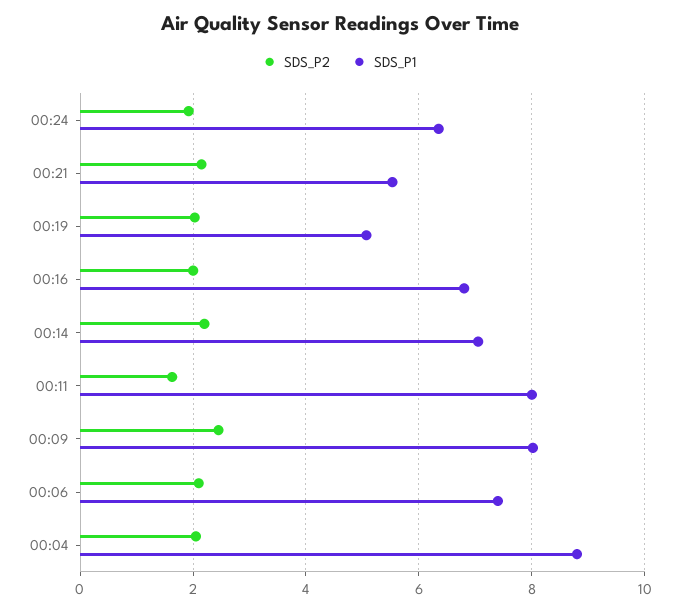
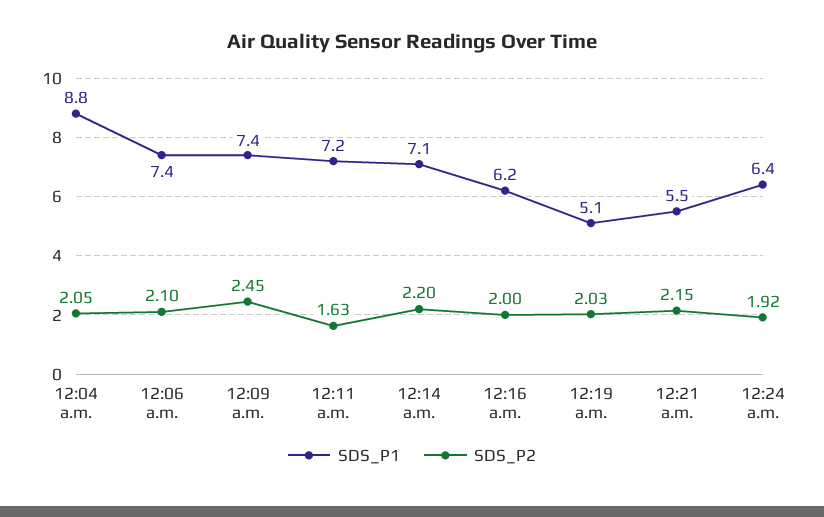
  {
    "SDS_P2": {
      "00:24": 1.92,
      "00:21": 2.15,
      "00:19": 2.03,
      "00:16": 2,
      "00:14": 2.2,
      "00:11": 1.63,
      "00:09": 2.45,
      "00:06": 2.1,
      "00:04": 2.05
    },
    "SDS_P1": {
      "00:24": 6.4,
      "00:21": 5.5,
      "00:19": 5.1,
-     "00:16": 6.8,
+     "00:16": 6.2,
      "00:14": 7.1,
-     "00:11": 8,
+     "00:11": 7.2,
-     "00:09": 8,
+     "00:09": 7.4,
      "00:06": 7.4,
      "00:04": 8.8
    }
  }

